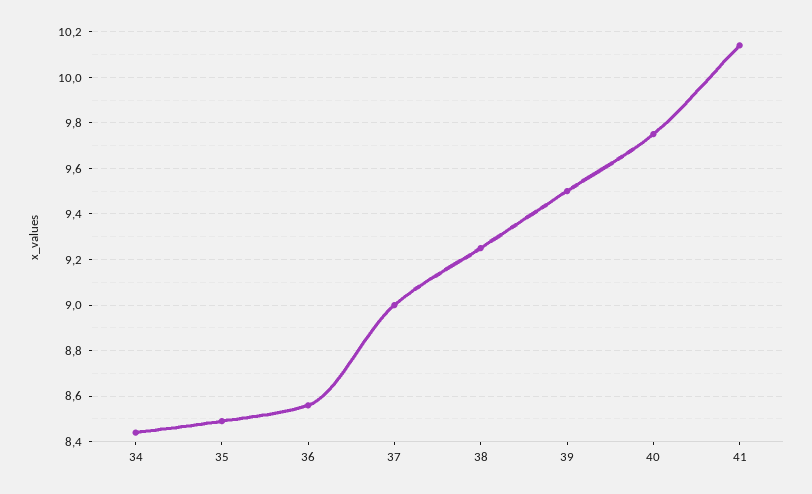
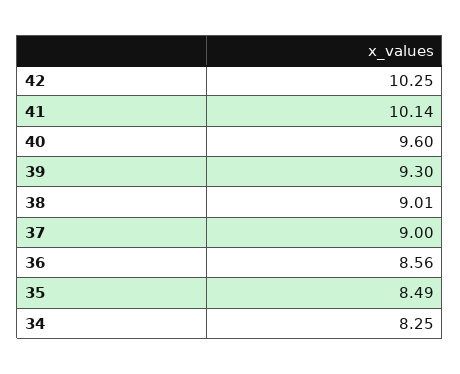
  {
-   "34": 8.45,
+   "34": 8.25,
    "35": 8.49,
    "36": 8.56,
    "37": 9,
-   "38": 9.25,
+   "38": 9.01,
-   "39": 9.5,
+   "39": 9.3,
-   "40": 9.75,
+   "40": 9.6,
-   "41": 10.14
+   "41": 10.14,
+   "42": 10.25
  }

